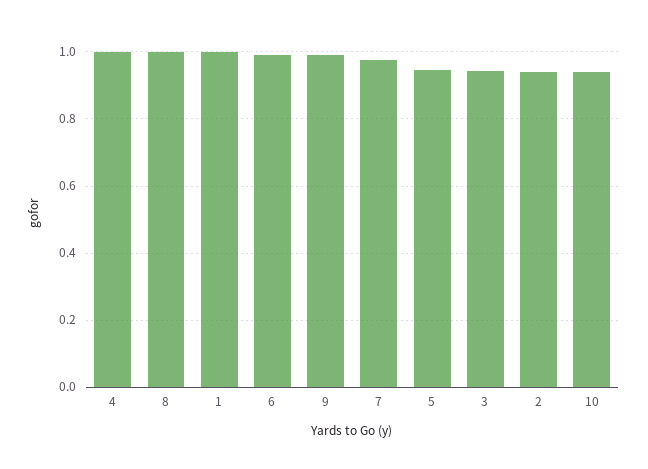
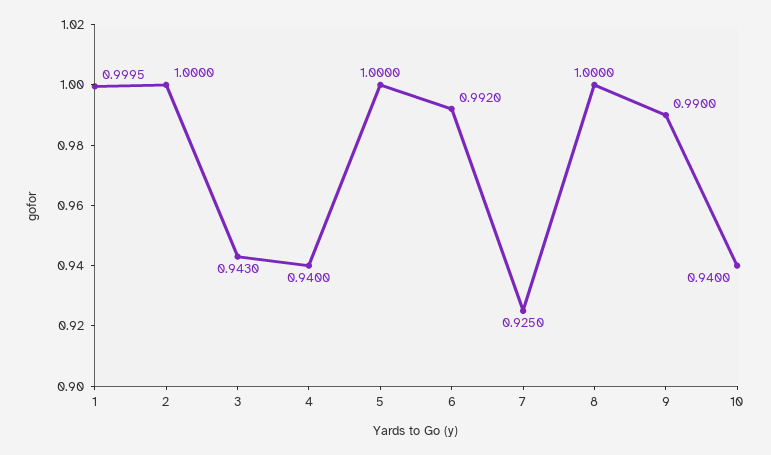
  {
-   "4": 1,
+   "4": 0.94,
    "8": 1,
    "1": 0.9995,
    "6": 0.992,
    "9": 0.99,
-   "7": 0.98,
+   "7": 0.925,
-   "5": 0.94,
+   "5": 1,
    "3": 0.943,
-   "2": 0.94,
+   "2": 1,
    "10": 0.94
  }

